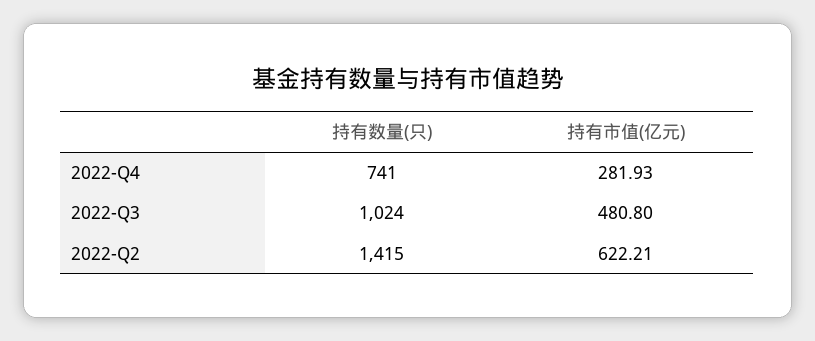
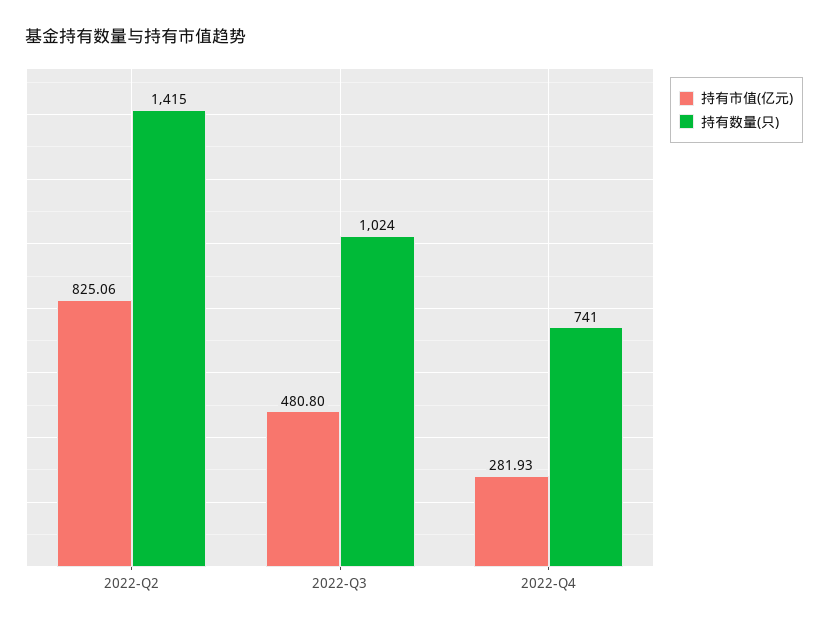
  {
    "持有数量(只)": {
      "2022-Q4": 741,
      "2022-Q3": 1024,
      "2022-Q2": 1415
    },
    "持有市值(亿元)": {
      "2022-Q4": 281.93,
      "2022-Q3": 480.8,
-     "2022-Q2": 622.21
+     "2022-Q2": 825.06
    }
  }

